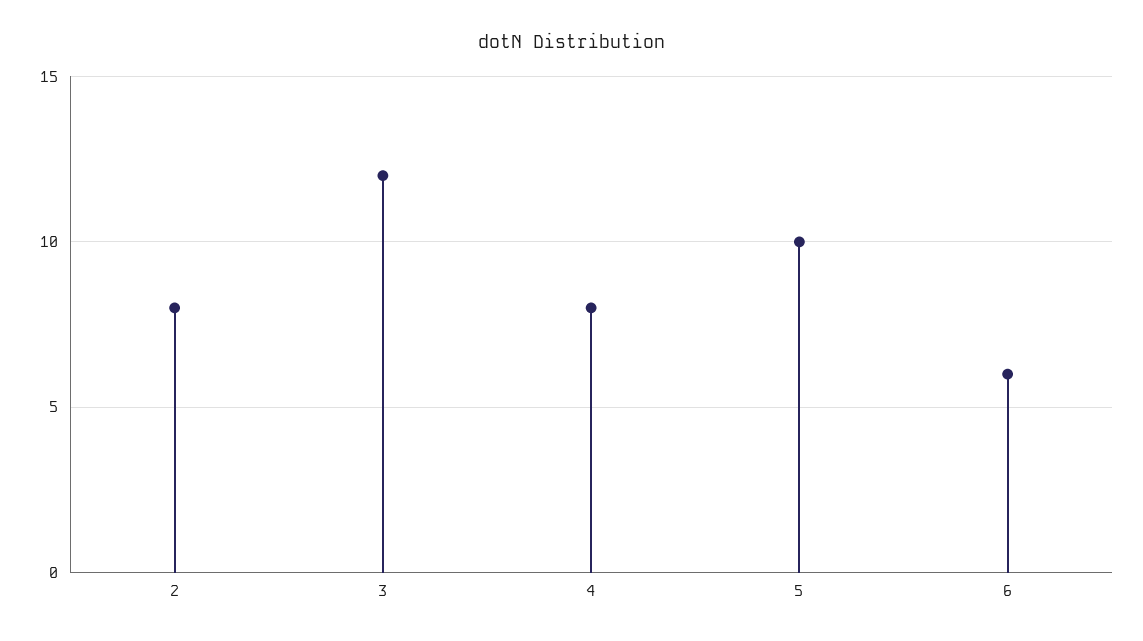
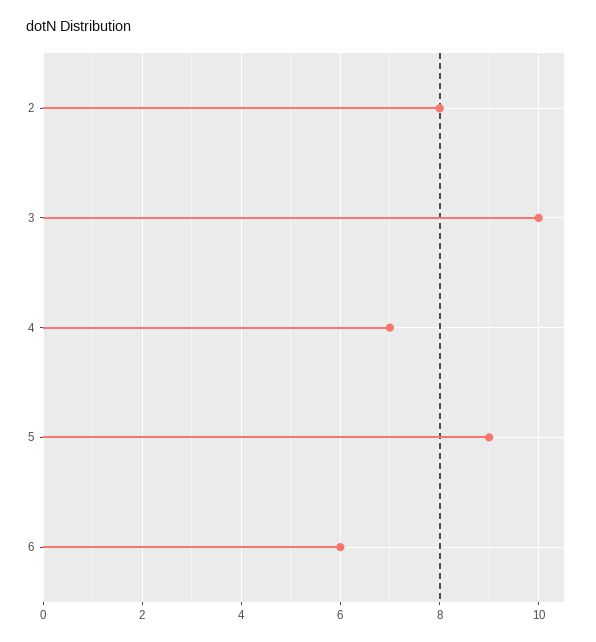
  {
    "2": 8,
-   "3": 12,
+   "3": 10,
-   "4": 8,
+   "4": 7,
-   "5": 10,
+   "5": 9,
    "6": 6
  }

